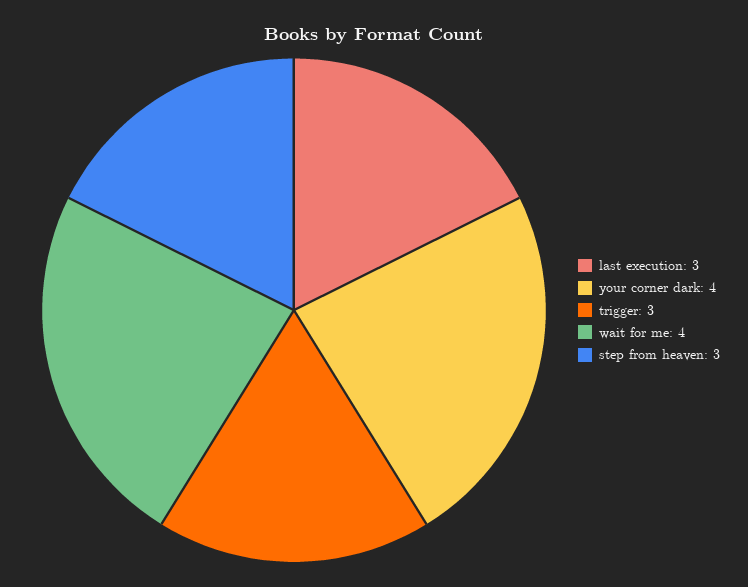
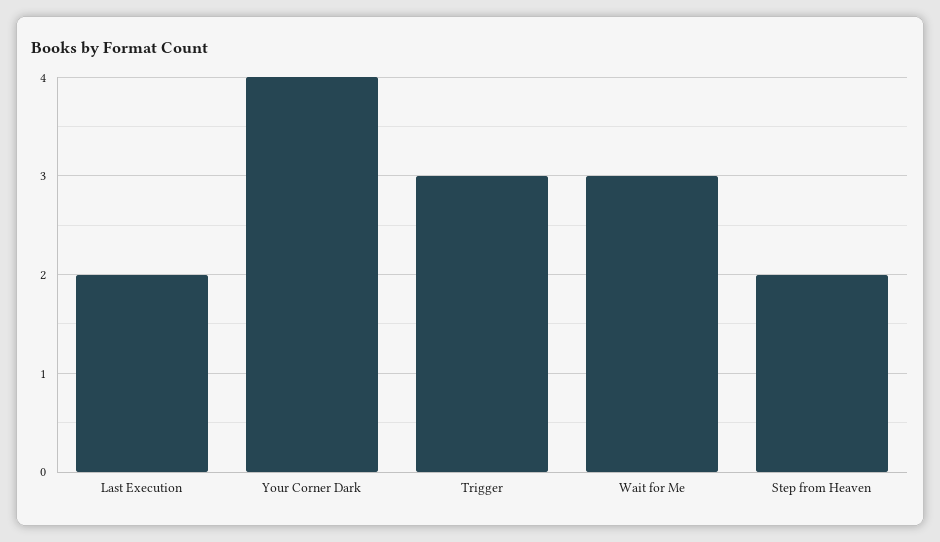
  {
-   "last execution": 3,
+   "last execution": 2,
    "your corner dark": 4,
    "trigger": 3,
-   "wait for me": 4,
+   "wait for me": 3,
-   "step from heaven": 3
+   "step from heaven": 2
  }

